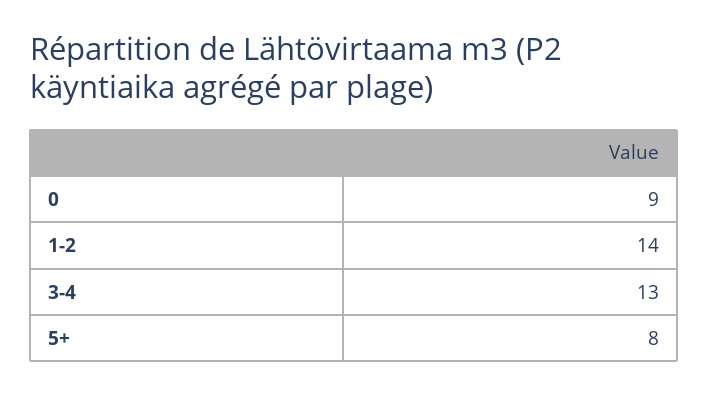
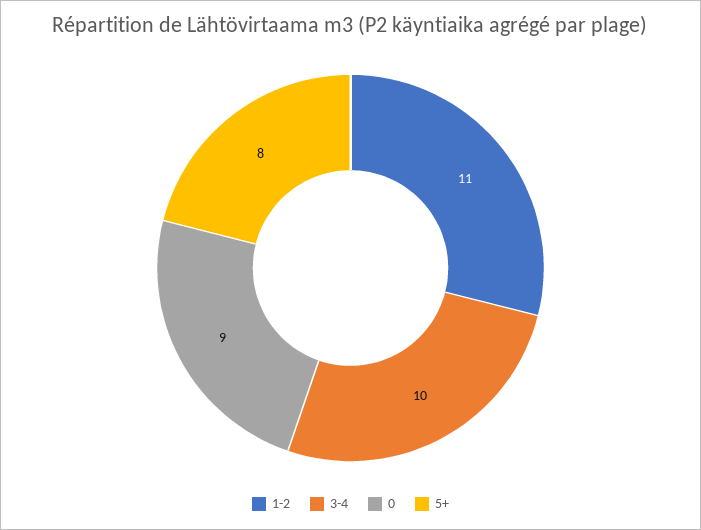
  {
    "0": 9,
-   "1-2": 14,
+   "1-2": 11,
-   "3-4": 13,
+   "3-4": 10,
    "5+": 8
  }

